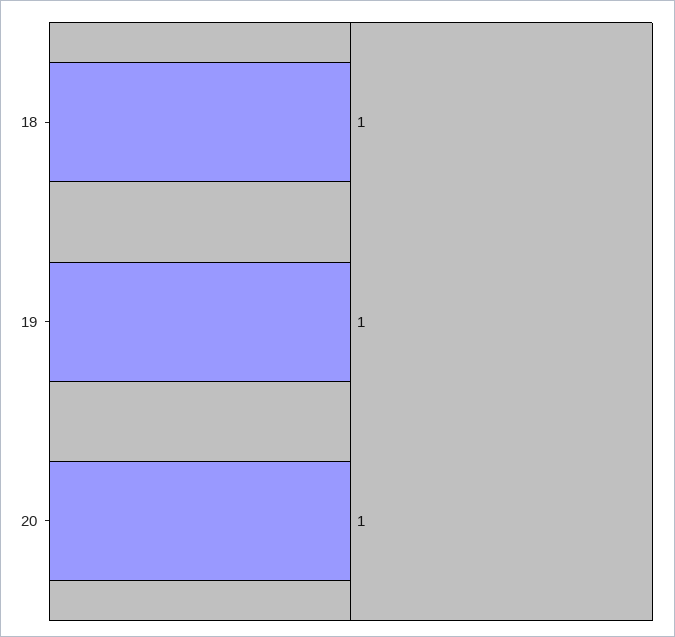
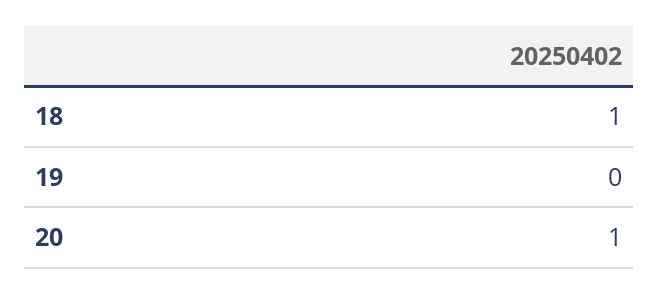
  {
    "18": 1,
-   "19": 1,
+   "19": 0,
    "20": 1
  }

